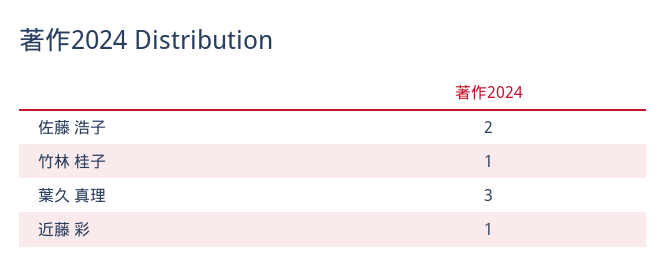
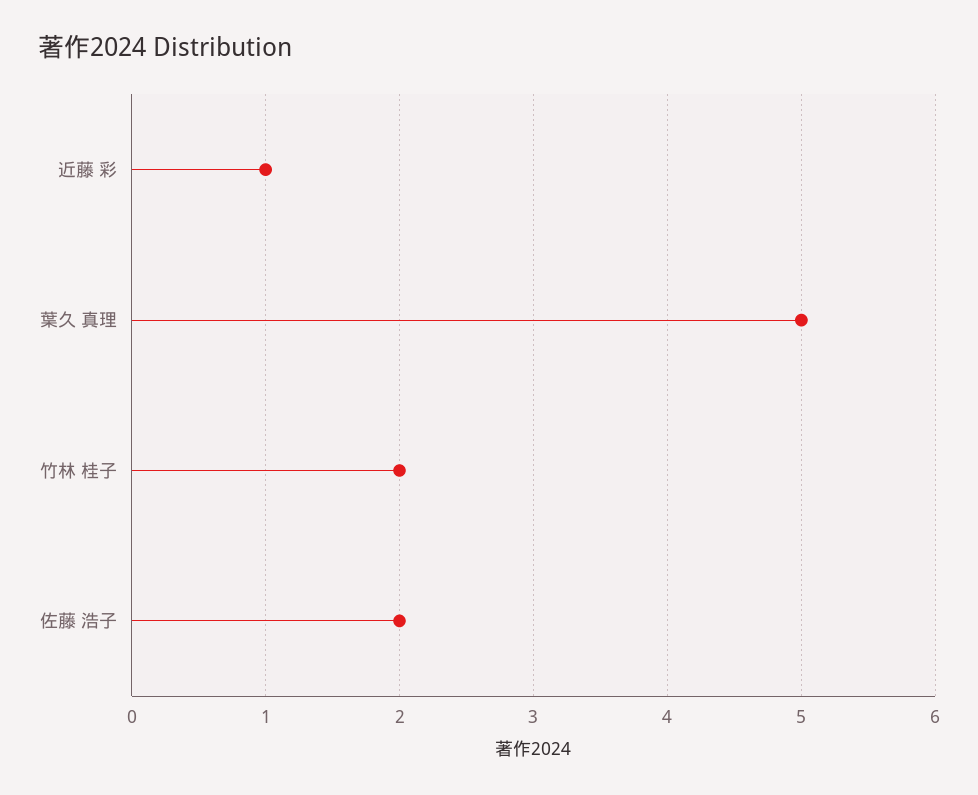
  {
    "佐藤 浩子": 2,
-   "竹林 桂子": 1,
+   "竹林 桂子": 2,
-   "葉久 真理": 3,
+   "葉久 真理": 5,
    "近藤 彩": 1
  }

